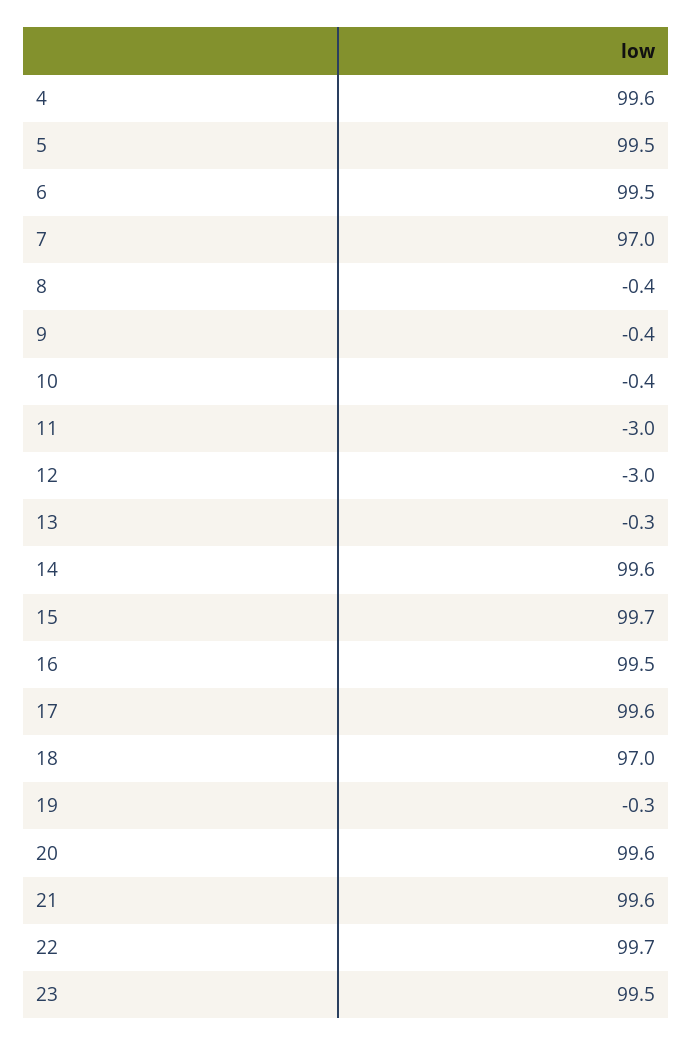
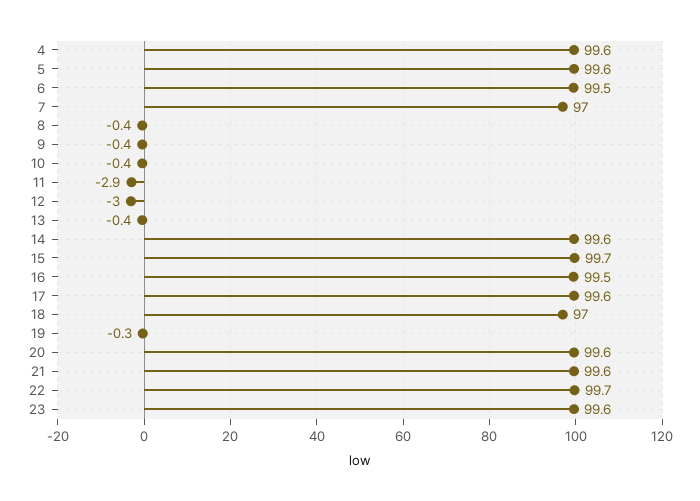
  {
    "4": 99.6,
-   "5": 99.5,
+   "5": 99.6,
    "6": 99.5,
    "7": 97,
    "8": -0.4,
    "9": -0.4,
    "10": -0.4,
-   "11": -3,
+   "11": -2.9,
    "12": -3,
-   "13": -0.3,
+   "13": -0.4,
    "14": 99.6,
    "15": 99.7,
    "16": 99.5,
    "17": 99.6,
    "18": 97,
    "19": -0.3,
    "20": 99.6,
    "21": 99.6,
    "22": 99.7,
-   "23": 99.5
+   "23": 99.6
  }

